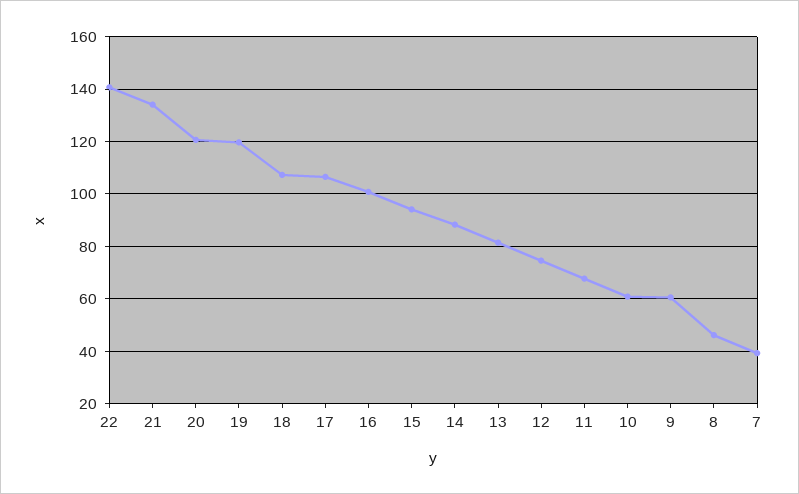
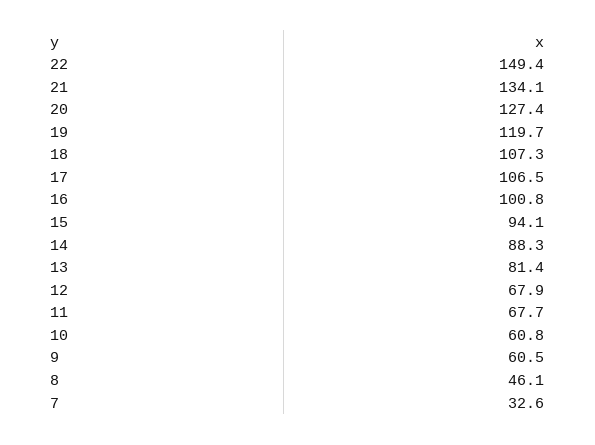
  {
-   "22": 140,
+   "22": 149.4,
    "21": 134.1,
-   "20": 120,
+   "20": 127.4,
    "19": 119.7,
    "18": 107.3,
    "17": 106.5,
    "16": 100.8,
    "15": 94.1,
    "14": 88.3,
    "13": 81.4,
-   "12": 75,
+   "12": 67.9,
    "11": 67.7,
    "10": 60.8,
    "9": 60.5,
    "8": 46.1,
-   "7": 40
+   "7": 32.6
  }

